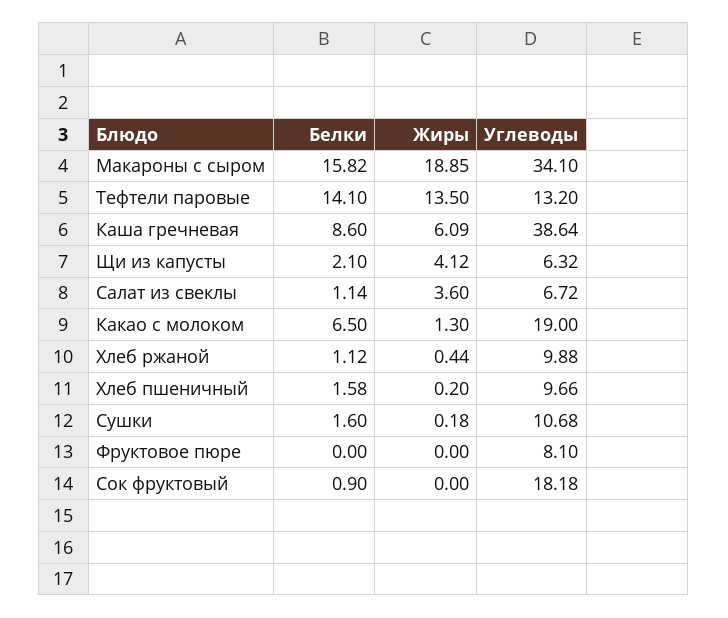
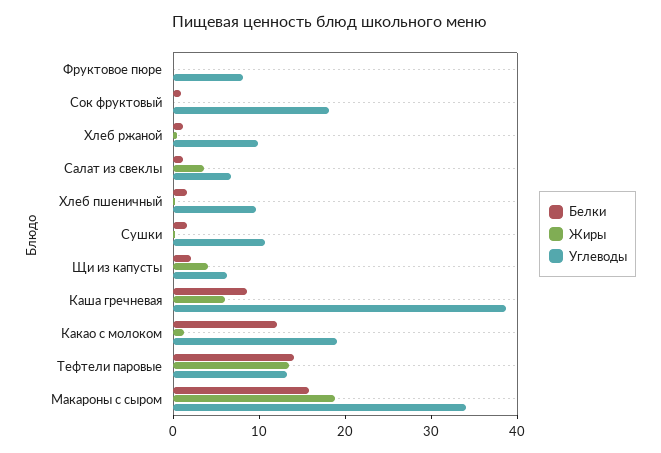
  {
    "Белки": {
      "Макароны с сыром": 15.82,
      "Тефтели паровые": 14.1,
      "Каша гречневая": 8.6,
      "Щи из капусты": 2.1,
      "Салат из свеклы": 1.14,
-     "Какао с молоком": 6.5,
+     "Какао с молоком": 12,
      "Хлеб ржаной": 1.12,
      "Хлеб пшеничный": 1.58,
      "Сушки": 1.6,
      "Фруктовое пюре": 0,
      "Сок фруктовый": 0.9
    },
    "Жиры": {
      "Макароны с сыром": 18.85,
      "Тефтели паровые": 13.5,
      "Каша гречневая": 6.09,
      "Щи из капусты": 4.12,
      "Салат из свеклы": 3.6,
      "Какао с молоком": 1.3,
      "Хлеб ржаной": 0.44,
      "Хлеб пшеничный": 0.2,
      "Сушки": 0.18,
      "Фруктовое пюре": 0,
      "Сок фруктовый": 0
    },
    "Углеводы": {
      "Макароны с сыром": 34.1,
      "Тефтели паровые": 13.2,
      "Каша гречневая": 38.64,
      "Щи из капусты": 6.32,
      "Салат из свеклы": 6.72,
      "Какао с молоком": 19,
      "Хлеб ржаной": 9.88,
      "Хлеб пшеничный": 9.66,
      "Сушки": 10.68,
      "Фруктовое пюре": 8.1,
      "Сок фруктовый": 18.18
    }
  }

